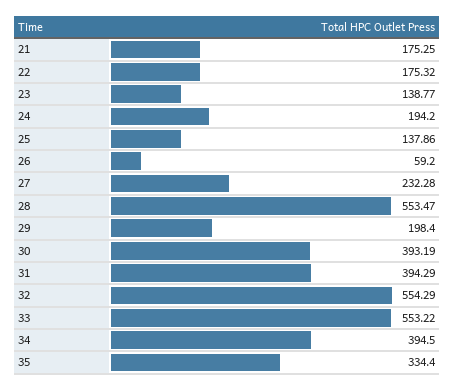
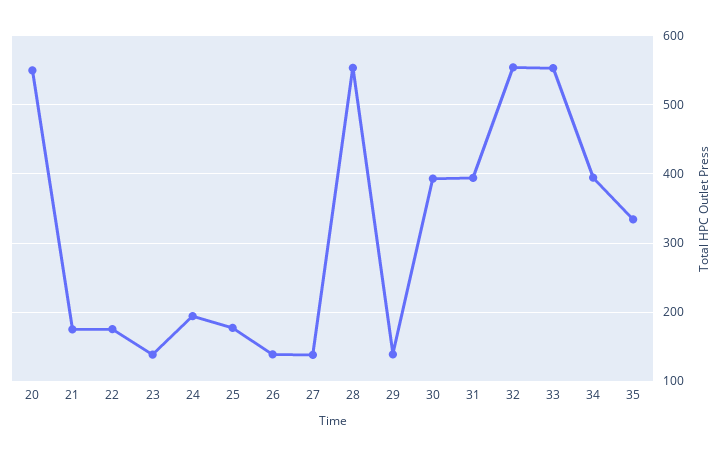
  {
    "21": 175.25,
    "22": 175.32,
    "23": 138.77,
    "24": 194.2,
-   "25": 137.86,
+   "25": 180,
-   "26": 59.2,
+   "26": 140,
-   "27": 232.28,
+   "27": 140,
    "28": 553.47,
-   "29": 198.4,
+   "29": 140,
    "30": 393.19,
    "31": 394.29,
    "32": 554.29,
    "33": 553.22,
    "34": 394.5,
-   "35": 334.4
+   "35": 334.4,
+   "20": 550
  }

